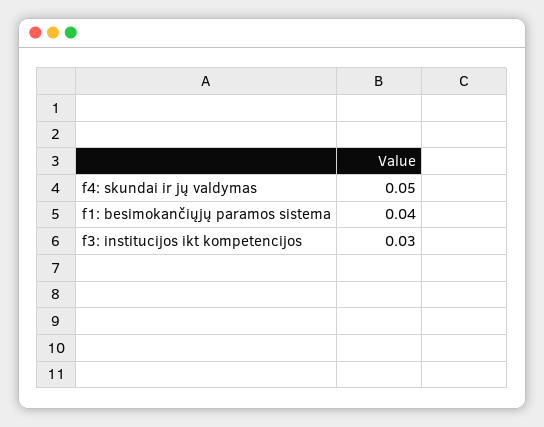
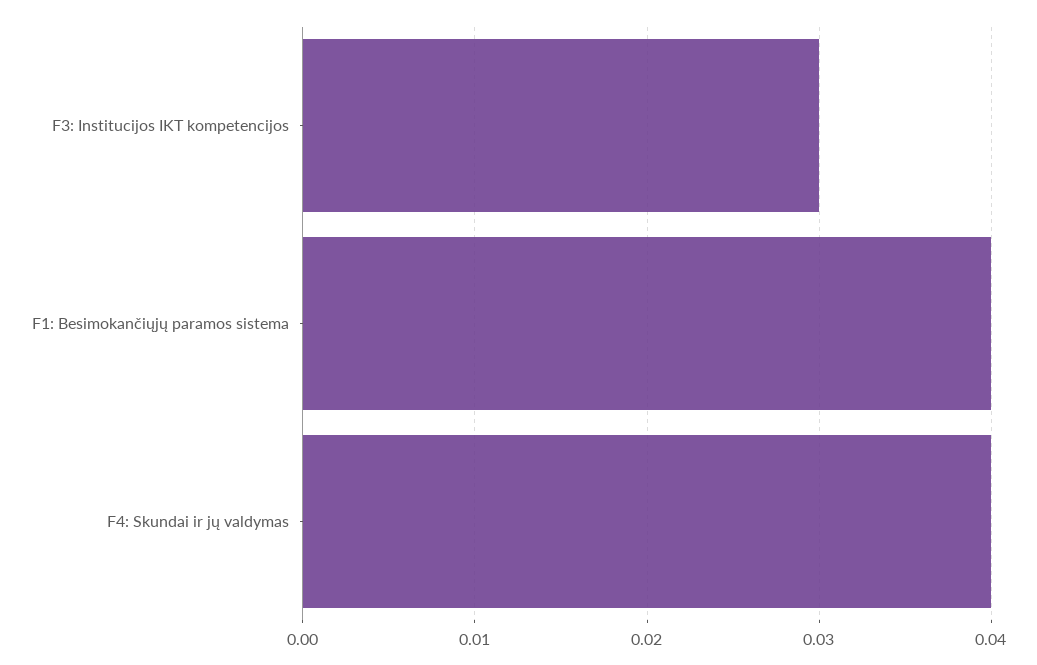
  {
-   "f4: skundai ir jų valdymas": 0.05,
+   "f4: skundai ir jų valdymas": 0.04,
    "f1: besimokančiųjų paramos sistema": 0.04,
    "f3: institucijos ikt kompetencijos": 0.03
  }

